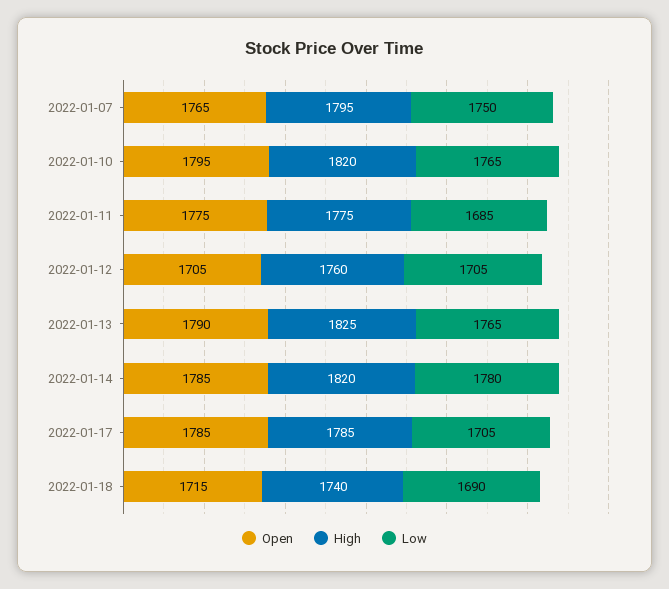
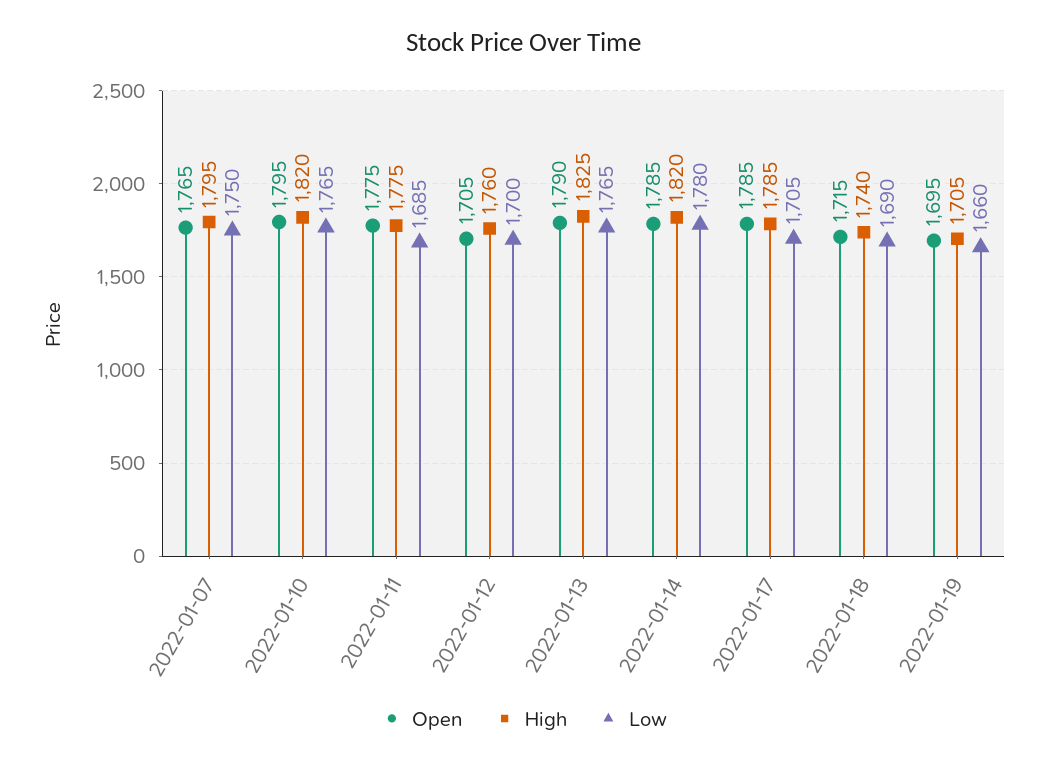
  {
    "Open": {
      "2022-01-07": 1765,
      "2022-01-10": 1795,
      "2022-01-11": 1775,
      "2022-01-12": 1705,
      "2022-01-13": 1790,
      "2022-01-14": 1785,
      "2022-01-17": 1785,
-     "2022-01-18": 1715
+     "2022-01-18": 1715,
+     "2022-01-19": 1695
    },
    "High": {
      "2022-01-07": 1795,
      "2022-01-10": 1820,
      "2022-01-11": 1775,
      "2022-01-12": 1760,
      "2022-01-13": 1825,
      "2022-01-14": 1820,
      "2022-01-17": 1785,
-     "2022-01-18": 1740
+     "2022-01-18": 1740,
+     "2022-01-19": 1705
    },
    "Low": {
      "2022-01-07": 1750,
      "2022-01-10": 1765,
      "2022-01-11": 1685,
-     "2022-01-12": 1705,
+     "2022-01-12": 1700,
      "2022-01-13": 1765,
      "2022-01-14": 1780,
      "2022-01-17": 1705,
-     "2022-01-18": 1690
+     "2022-01-18": 1690,
+     "2022-01-19": 1660
    }
  }

